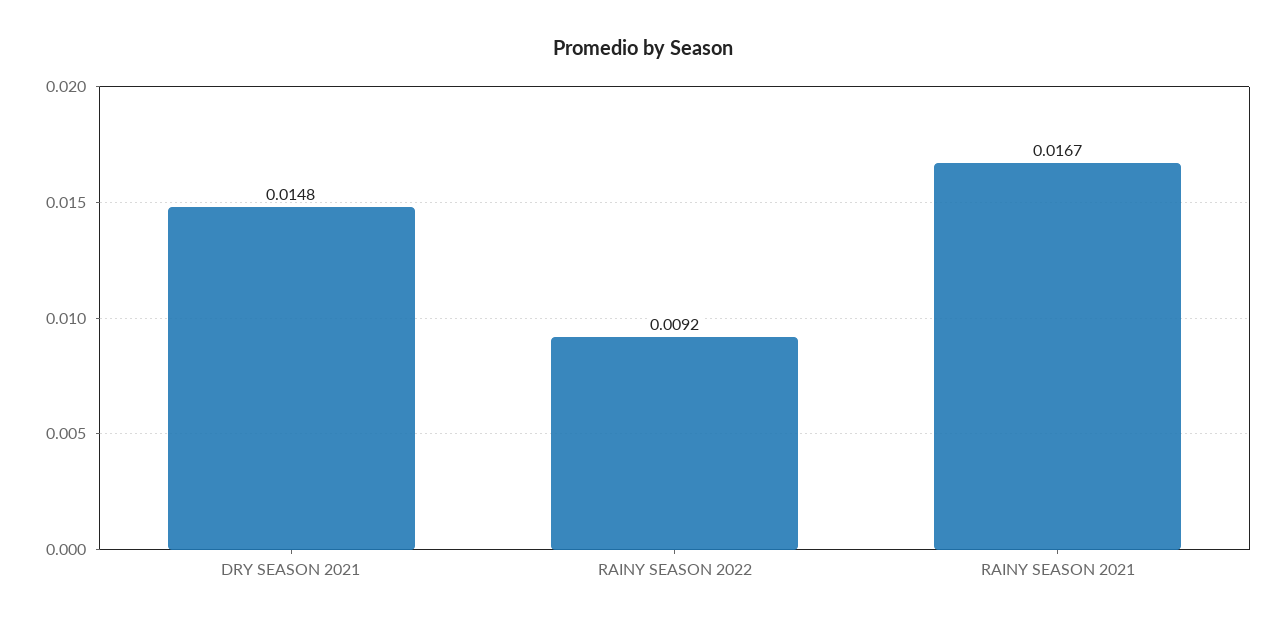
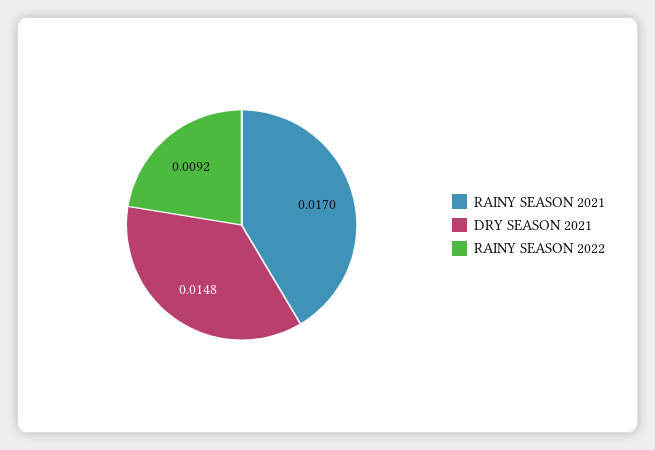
  {
    "DRY SEASON 2021": 0.0148,
    "RAINY SEASON 2022": 0.0092,
-   "RAINY SEASON 2021": 0.0167
+   "RAINY SEASON 2021": 0.017
  }

